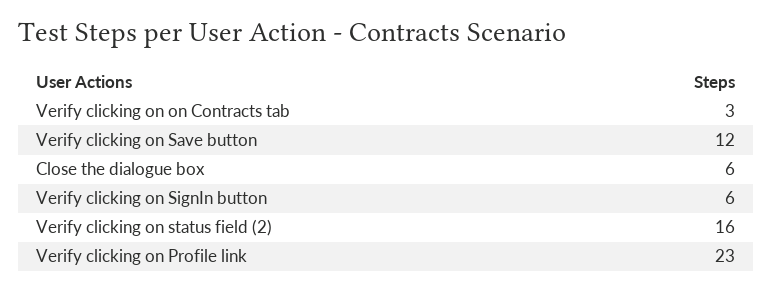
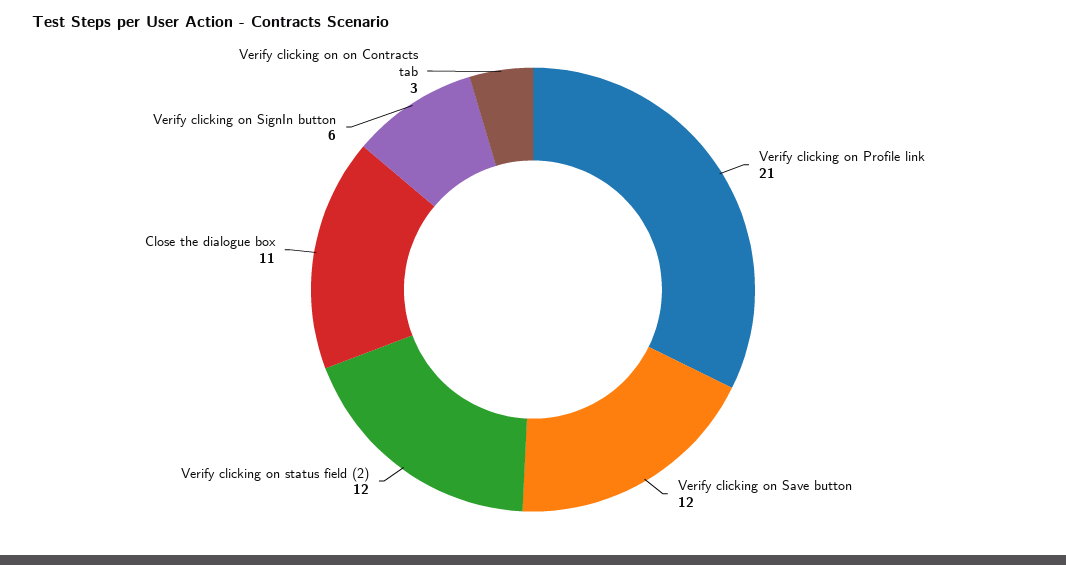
  {
    "Verify clicking on on Contracts tab": 3,
    "Verify clicking on Save button": 12,
-   "Close the dialogue box": 6,
+   "Close the dialogue box": 11,
    "Verify clicking on SignIn button": 6,
-   "Verify clicking on status field (2)": 16,
+   "Verify clicking on status field (2)": 12,
-   "Verify clicking on Profile link": 23
+   "Verify clicking on Profile link": 21
  }

